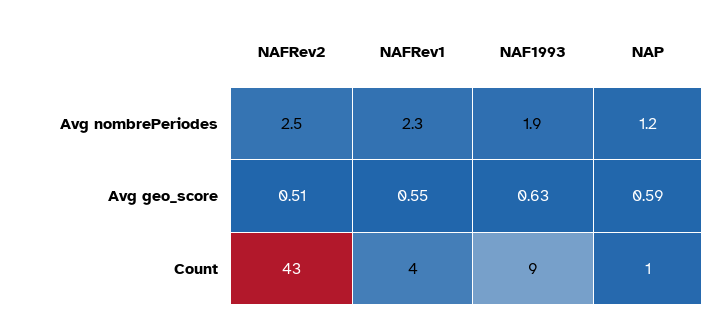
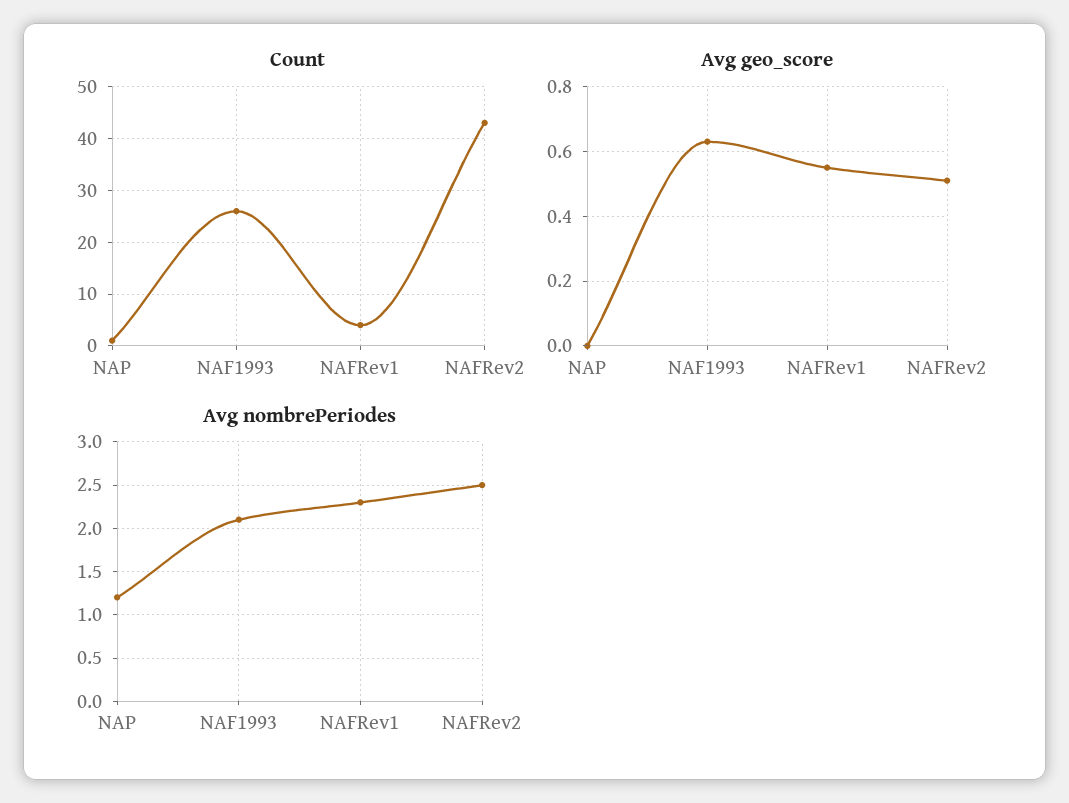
  {
    "Avg nombrePeriodes": {
      "NAFRev2": 2.5,
      "NAFRev1": 2.3,
-     "NAF1993": 1.9,
+     "NAF1993": 2.1,
      "NAP": 1.2
    },
    "Avg geo_score": {
      "NAFRev2": 0.51,
      "NAFRev1": 0.55,
      "NAF1993": 0.63,
-     "NAP": 0.59
+     "NAP": 0
    },
    "Count": {
      "NAFRev2": 43,
      "NAFRev1": 4,
-     "NAF1993": 9,
+     "NAF1993": 25,
      "NAP": 1
    }
  }

